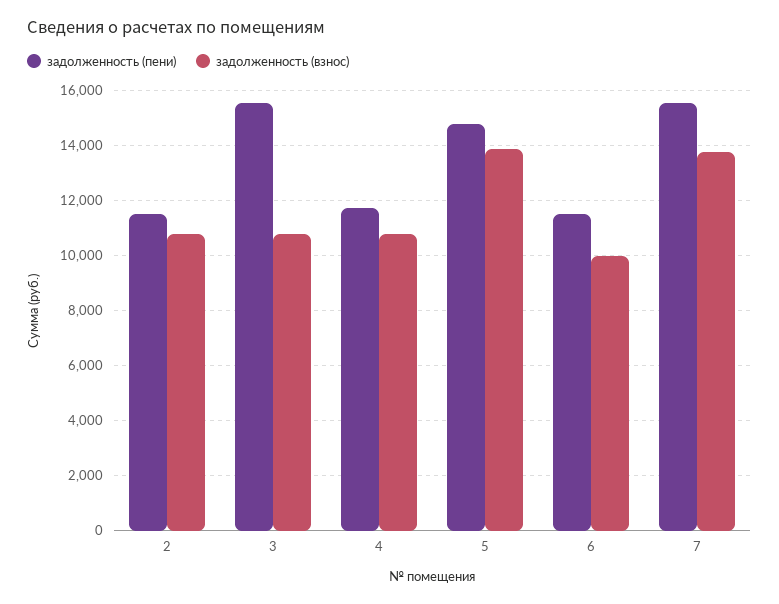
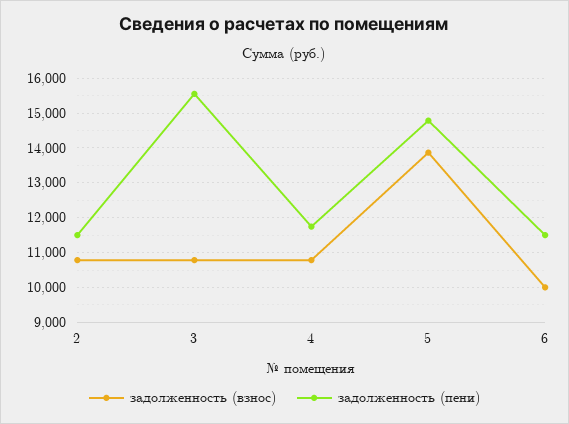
  {
    "задолженность (пени)": {
      "2": 11600,
      "3": 15600,
      "4": 11800,
      "5": 14800,
-     "6": 11600,
+     "6": 11600
-     "7": 15500
    },
    "задолженность (взнос)": {
      "2": 10800,
      "3": 10800,
      "4": 10800,
      "5": 13800,
-     "6": 10000,
+     "6": 10000
-     "7": 13750
    }
  }

